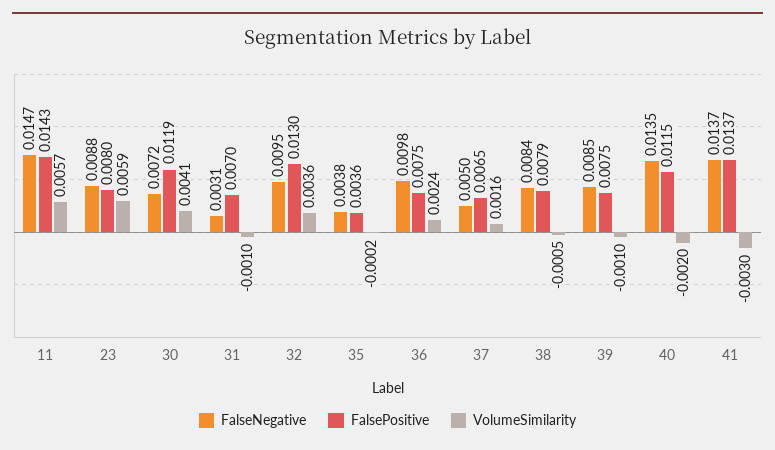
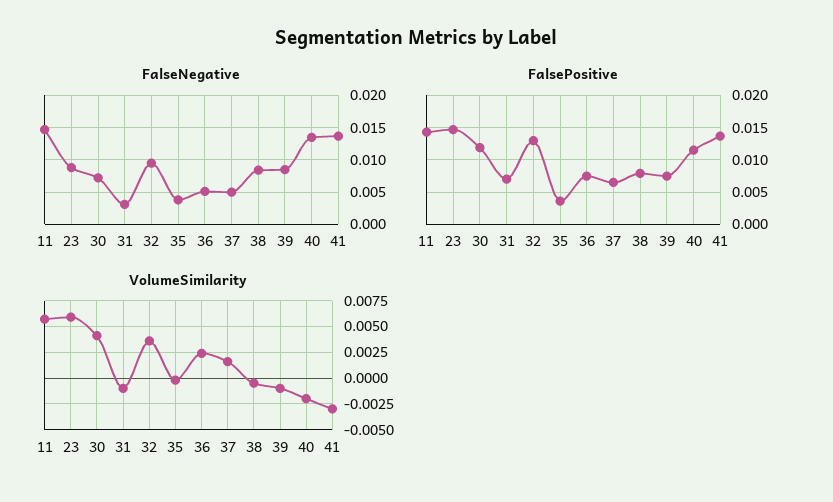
  {
    "FalseNegative": {
      "11": 0.0147,
      "23": 0.0088,
      "30": 0.0072,
      "31": 0.0031,
      "32": 0.0095,
      "35": 0.0038,
-     "36": 0.0098,
+     "36": 0.005,
      "37": 0.005,
      "38": 0.0084,
      "39": 0.0085,
      "40": 0.0135,
      "41": 0.0137
    },
    "FalsePositive": {
      "11": 0.0143,
-     "23": 0.008,
+     "23": 0.015,
      "30": 0.0119,
      "31": 0.007,
      "32": 0.013,
      "35": 0.0036,
      "36": 0.0075,
      "37": 0.0065,
      "38": 0.0079,
      "39": 0.0075,
      "40": 0.0115,
      "41": 0.0137
    },
    "VolumeSimilarity": {
      "11": 0.0057,
      "23": 0.0059,
      "30": 0.0041,
      "31": -0.001,
      "32": 0.0036,
      "35": -0.0002,
      "36": 0.0024,
      "37": 0.0016,
      "38": -0.0005,
      "39": -0.001,
      "40": -0.002,
      "41": -0.003
    }
  }

